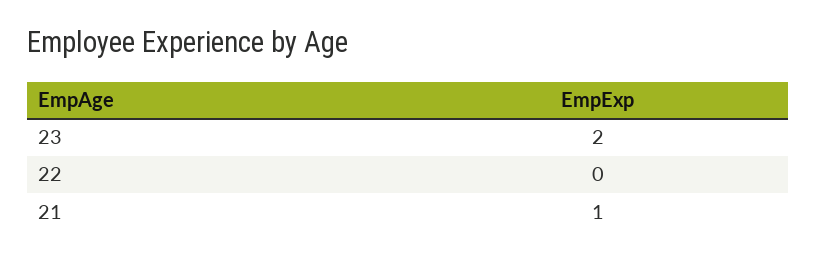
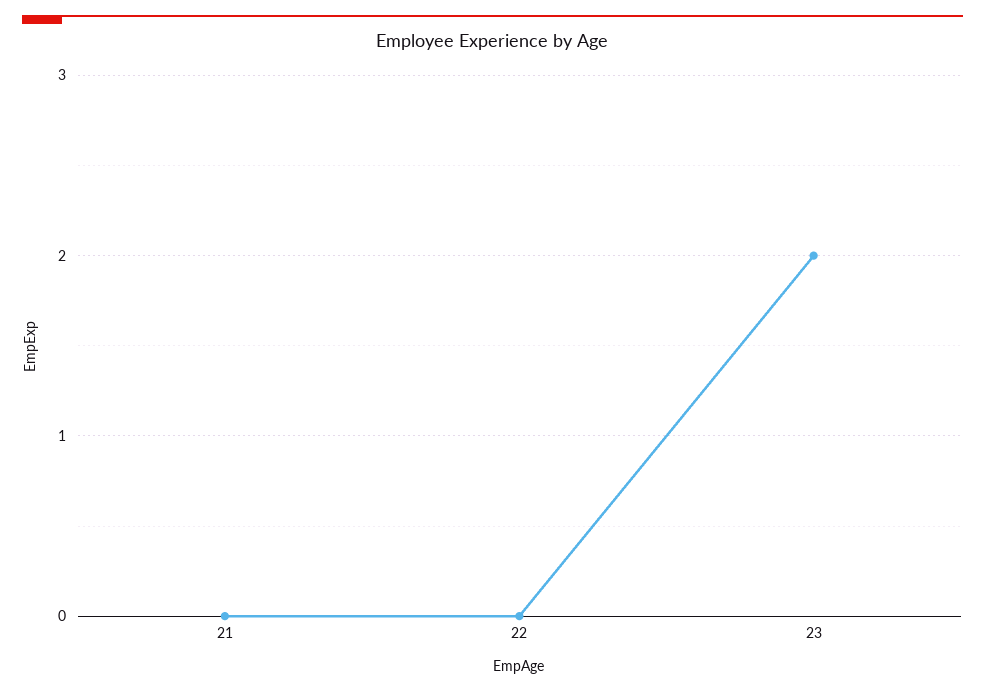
  {
    "23": 2,
    "22": 0,
-   "21": 1
+   "21": 0
  }

